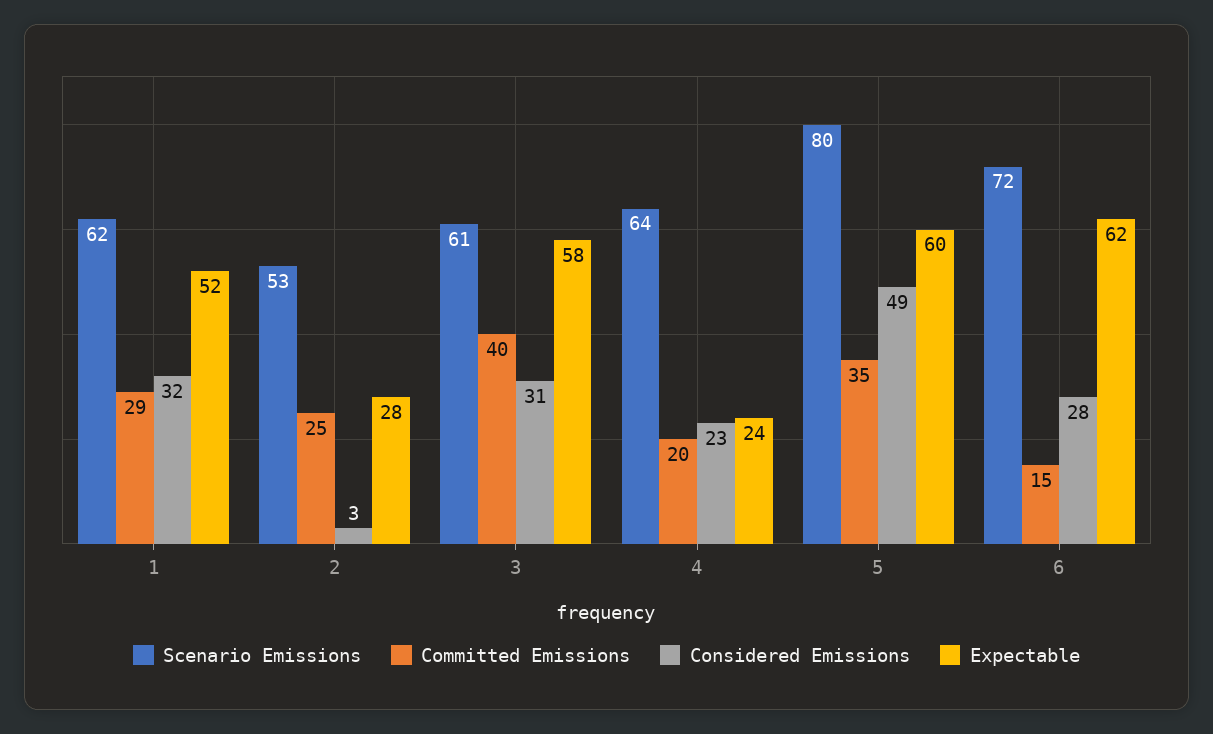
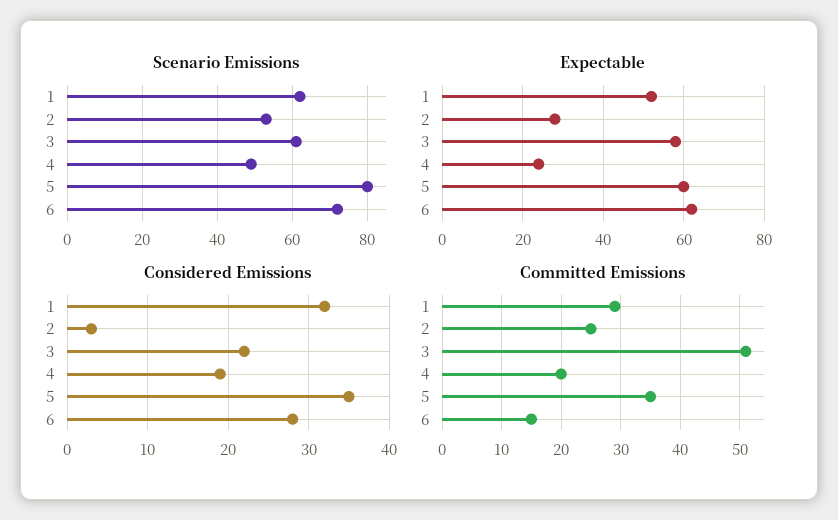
  {
    "Scenario Emissions": {
      "1": 62,
      "2": 53,
      "3": 61,
-     "4": 64,
+     "4": 50,
      "5": 80,
      "6": 72
    },
    "Committed Emissions": {
      "1": 29,
      "2": 25,
-     "3": 40,
+     "3": 50,
      "4": 20,
      "5": 35,
      "6": 15
    },
    "Considered Emissions": {
      "1": 32,
      "2": 3,
-     "3": 31,
+     "3": 22,
-     "4": 23,
+     "4": 19,
-     "5": 49,
+     "5": 35,
      "6": 28
    },
    "Expectable": {
      "1": 52,
      "2": 28,
      "3": 58,
      "4": 24,
      "5": 60,
      "6": 62
    }
  }

